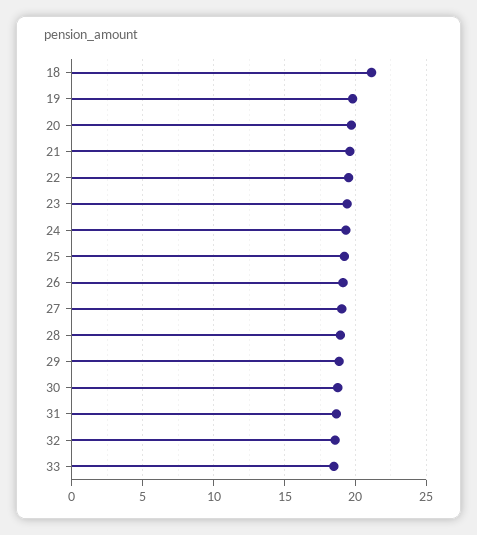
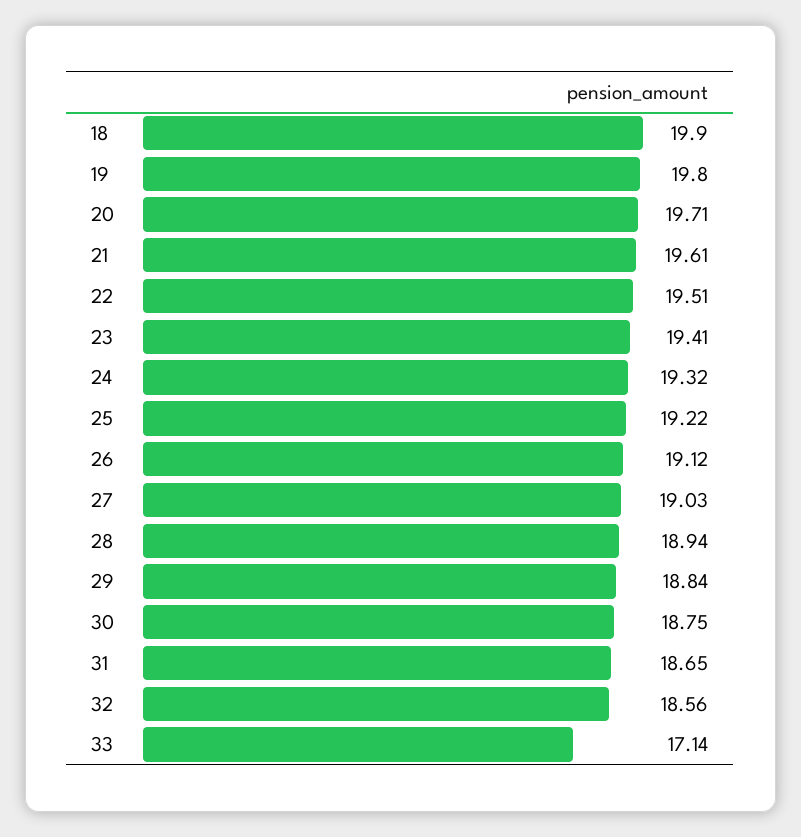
  {
-   "18": 21,
+   "18": 19.9,
    "19": 19.8,
    "20": 19.71,
    "21": 19.61,
    "22": 19.51,
    "23": 19.41,
    "24": 19.32,
    "25": 19.22,
    "26": 19.12,
    "27": 19.03,
    "28": 18.94,
    "29": 18.84,
    "30": 18.75,
    "31": 18.65,
    "32": 18.56,
-   "33": 18.5
+   "33": 17.14
  }

